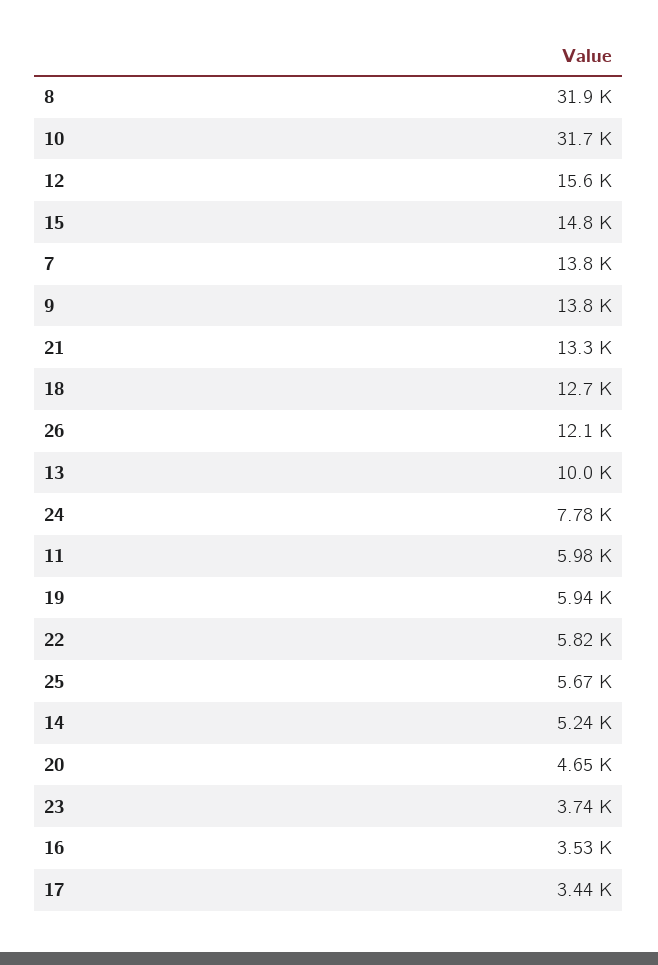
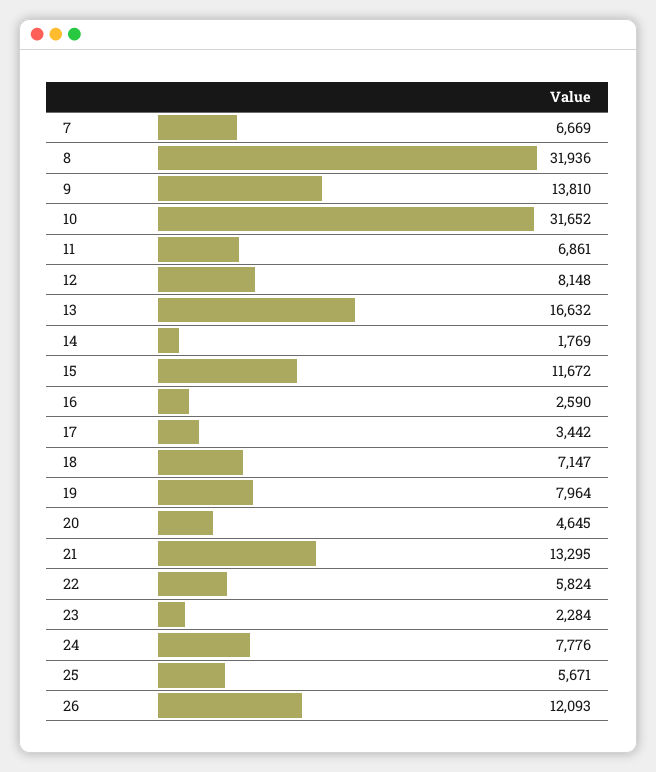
  {
    "8": 31936,
    "10": 31652,
-   "12": 15600,
+   "12": 8148,
-   "15": 14800,
+   "15": 11672,
-   "7": 13800,
+   "7": 6669,
    "9": 13810,
    "21": 13295,
-   "18": 12700,
+   "18": 7147,
    "26": 12093,
-   "13": 10000,
+   "13": 16632,
    "24": 7776,
-   "11": 5980,
+   "11": 6861,
-   "19": 5940,
+   "19": 7964,
    "22": 5824,
    "25": 5671,
-   "14": 5240,
+   "14": 1769,
    "20": 4645,
-   "23": 3740,
+   "23": 2284,
-   "16": 3530,
+   "16": 2590,
    "17": 3442
  }

